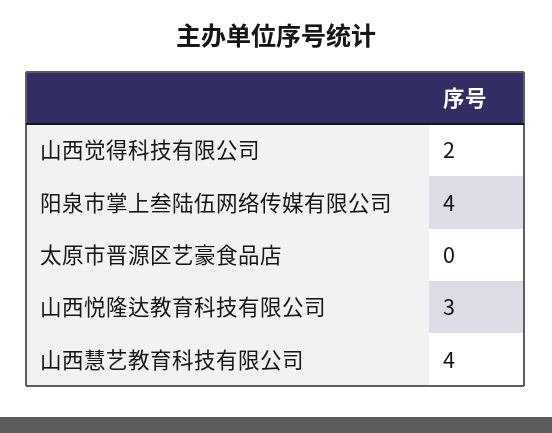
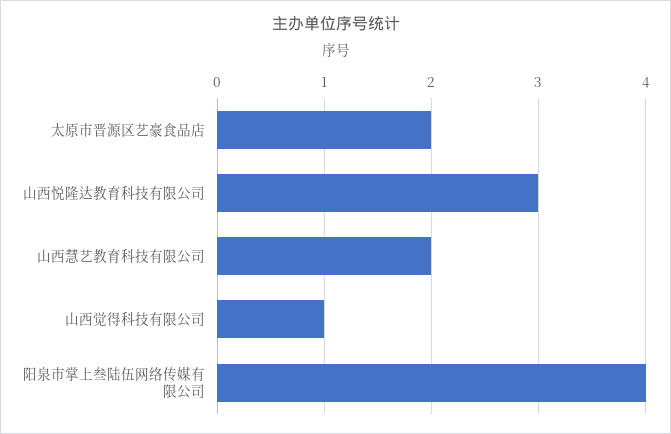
  {
-   "山西觉得科技有限公司": 2,
+   "山西觉得科技有限公司": 1,
    "阳泉市掌上叁陆伍网络传媒有限公司": 4,
-   "太原市晋源区艺豪食品店": 0,
+   "太原市晋源区艺豪食品店": 2,
    "山西悦隆达教育科技有限公司": 3,
-   "山西慧艺教育科技有限公司": 4
+   "山西慧艺教育科技有限公司": 2
  }

